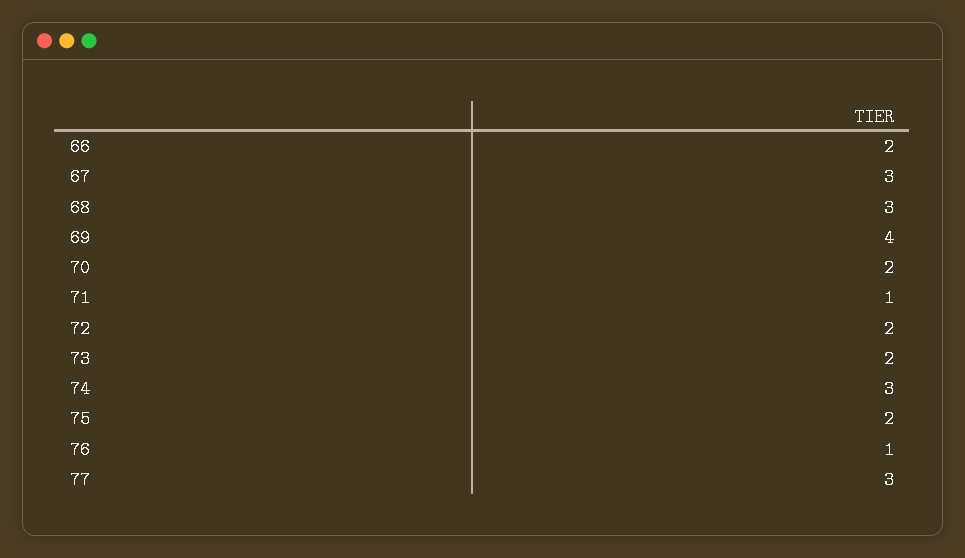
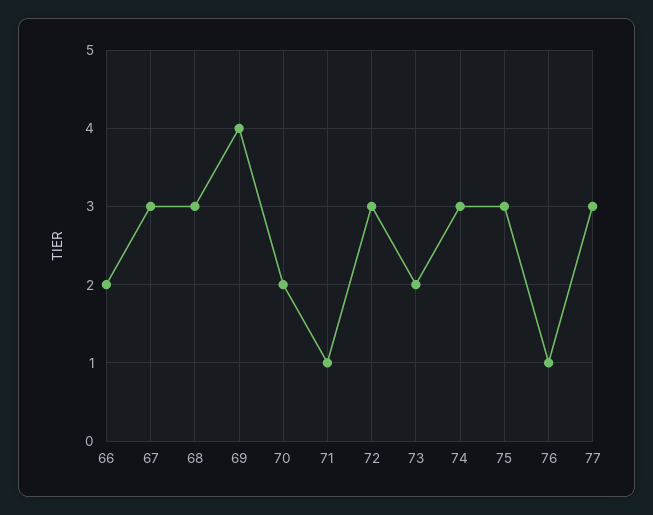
  {
    "66": 2,
    "67": 3,
    "68": 3,
    "69": 4,
    "70": 2,
    "71": 1,
-   "72": 2,
+   "72": 3,
    "73": 2,
    "74": 3,
-   "75": 2,
+   "75": 3,
    "76": 1,
    "77": 3
  }

